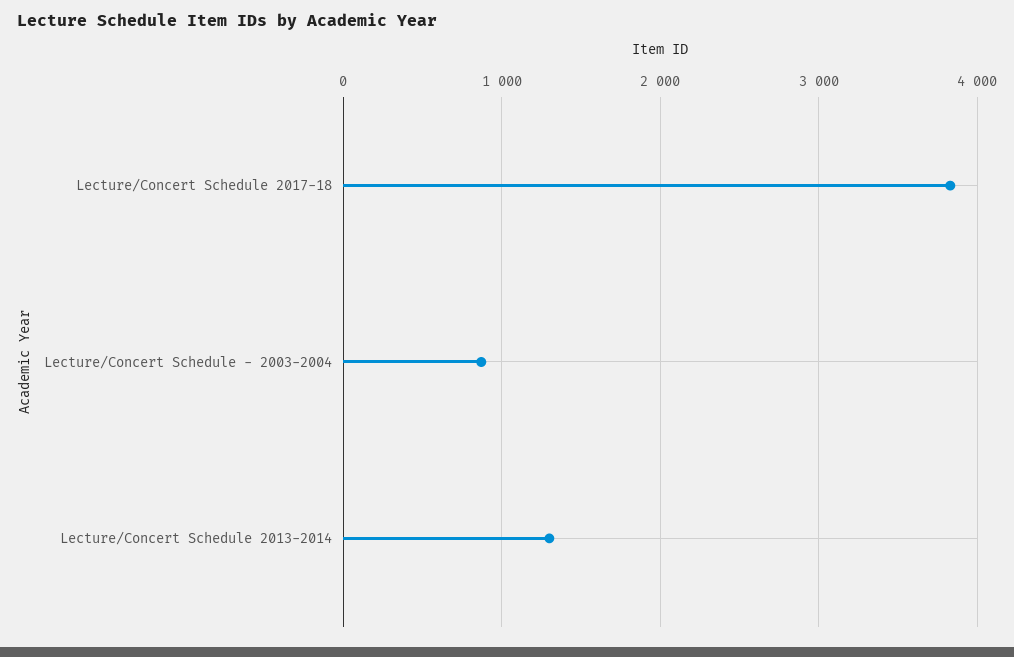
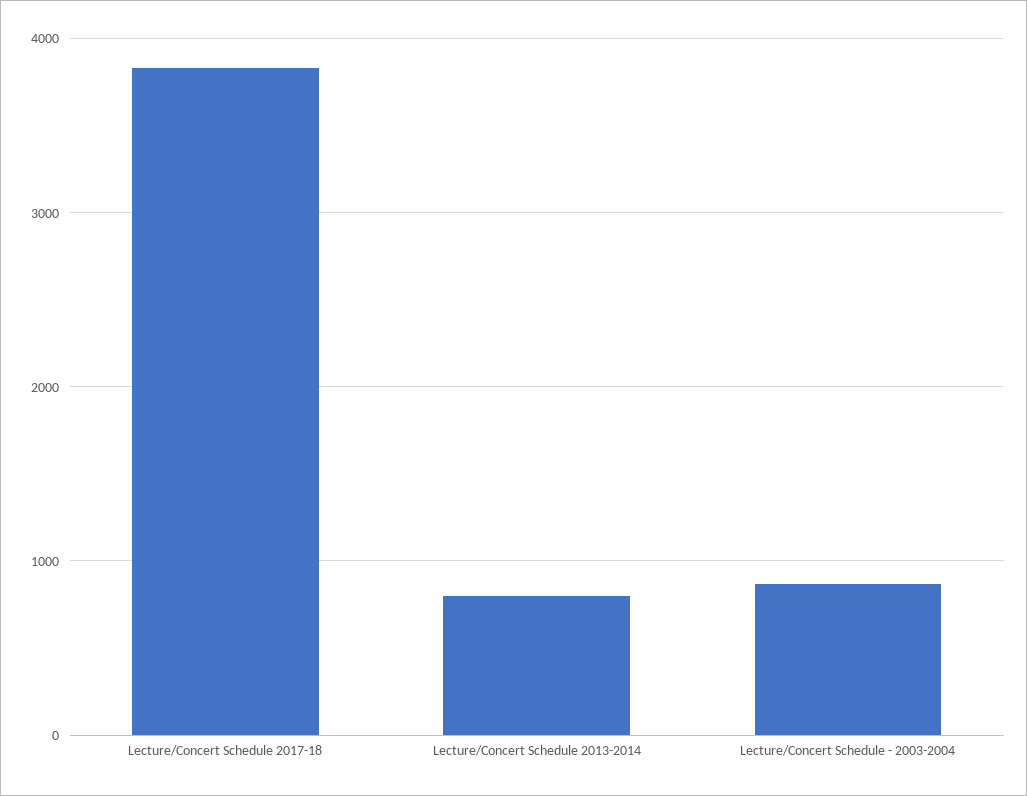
  {
    "Lecture/Concert Schedule 2017-18": 3800,
    "Lecture/Concert Schedule - 2003-2004": 900,
-   "Lecture/Concert Schedule 2013-2014": 1300
+   "Lecture/Concert Schedule 2013-2014": 800
  }

